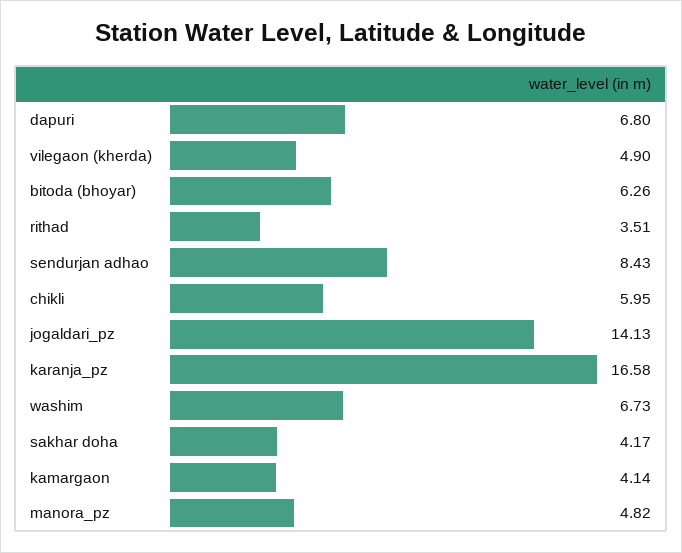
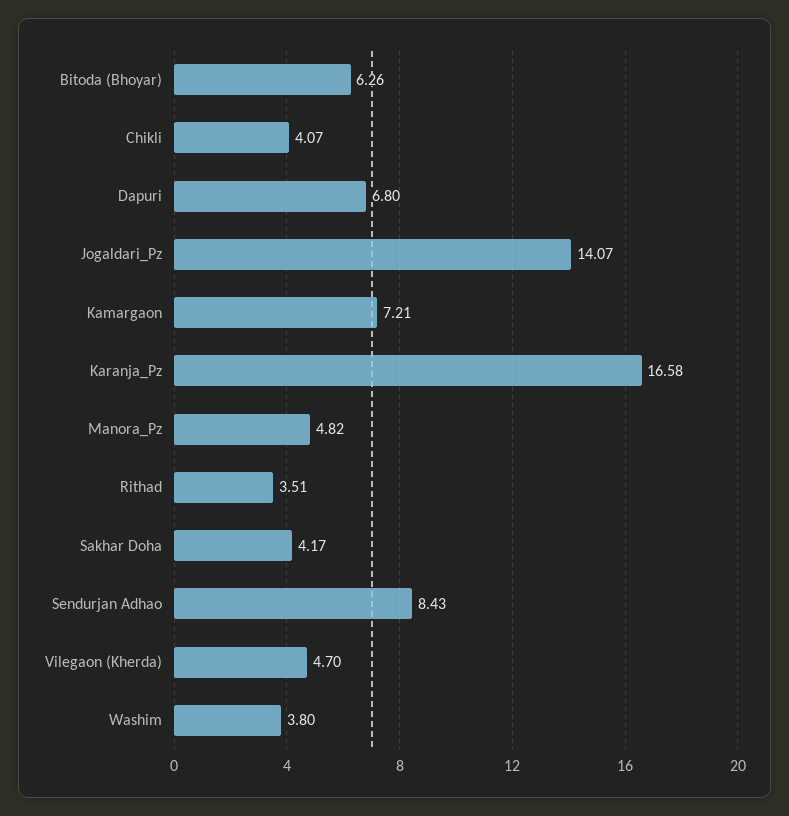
  {
    "dapuri": 6.8,
-   "vilegaon (kherda)": 4.9,
+   "vilegaon (kherda)": 4.7,
    "bitoda (bhoyar)": 6.26,
    "rithad": 3.51,
    "sendurjan adhao": 8.43,
-   "chikli": 5.95,
+   "chikli": 4.07,
-   "jogaldari_pz": 14.13,
+   "jogaldari_pz": 14.07,
    "karanja_pz": 16.58,
-   "washim": 6.73,
+   "washim": 3.8,
    "sakhar doha": 4.17,
-   "kamargaon": 4.14,
+   "kamargaon": 7.21,
    "manora_pz": 4.82
  }

